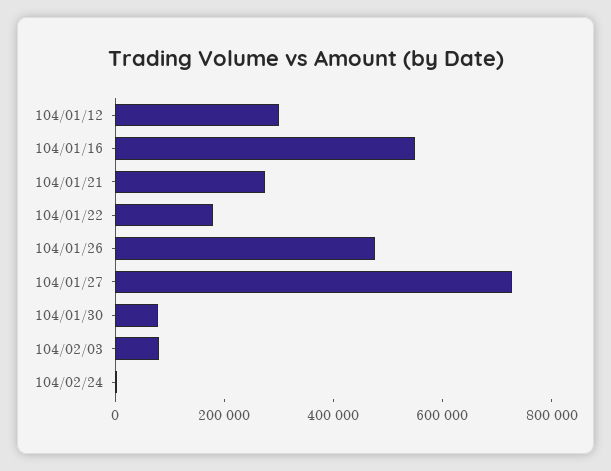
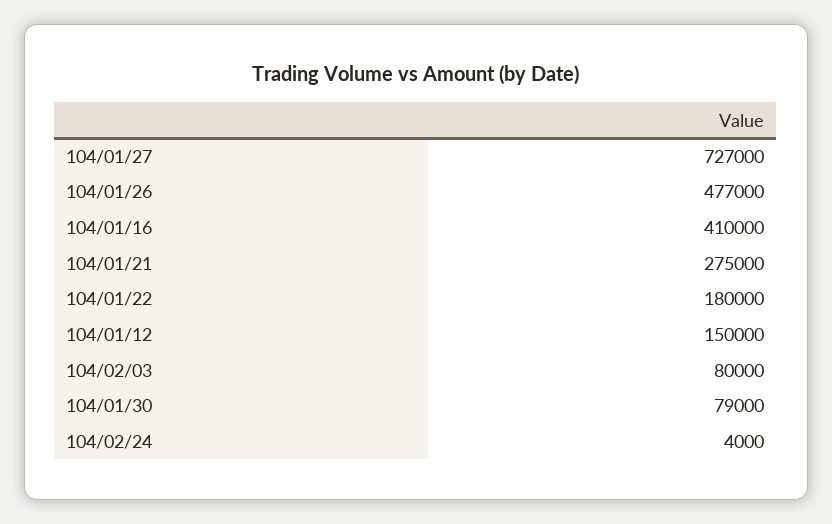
  {
-   "104/01/12": 300000,
+   "104/01/12": 150000,
-   "104/01/16": 550000,
+   "104/01/16": 410000,
    "104/01/21": 275000,
    "104/01/22": 180000,
    "104/01/26": 477000,
    "104/01/27": 727000,
    "104/01/30": 79000,
    "104/02/03": 80000,
    "104/02/24": 4000
  }

